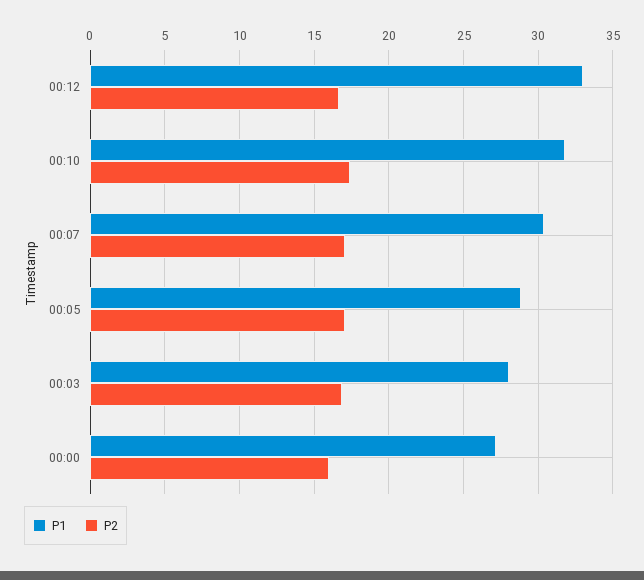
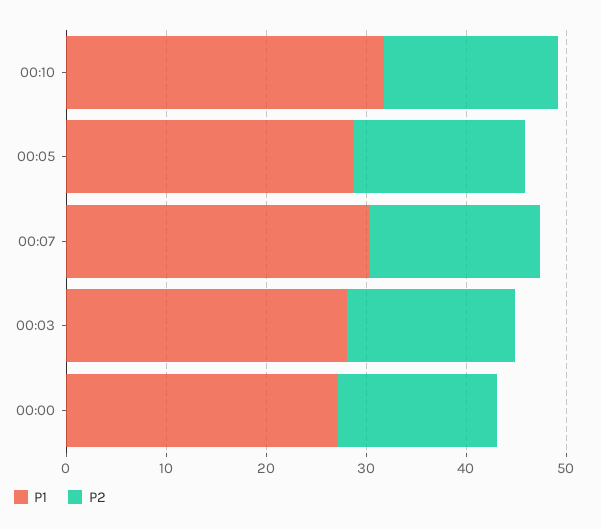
  {
    "P1": {
-     "00:12": 33,
      "00:10": 32,
      "00:07": 30.5,
      "00:05": 29,
      "00:03": 28,
      "00:00": 27
    },
    "P2": {
-     "00:12": 16.5,
      "00:10": 17.5,
      "00:07": 17,
      "00:05": 17,
      "00:03": 17,
      "00:00": 16
    }
  }

